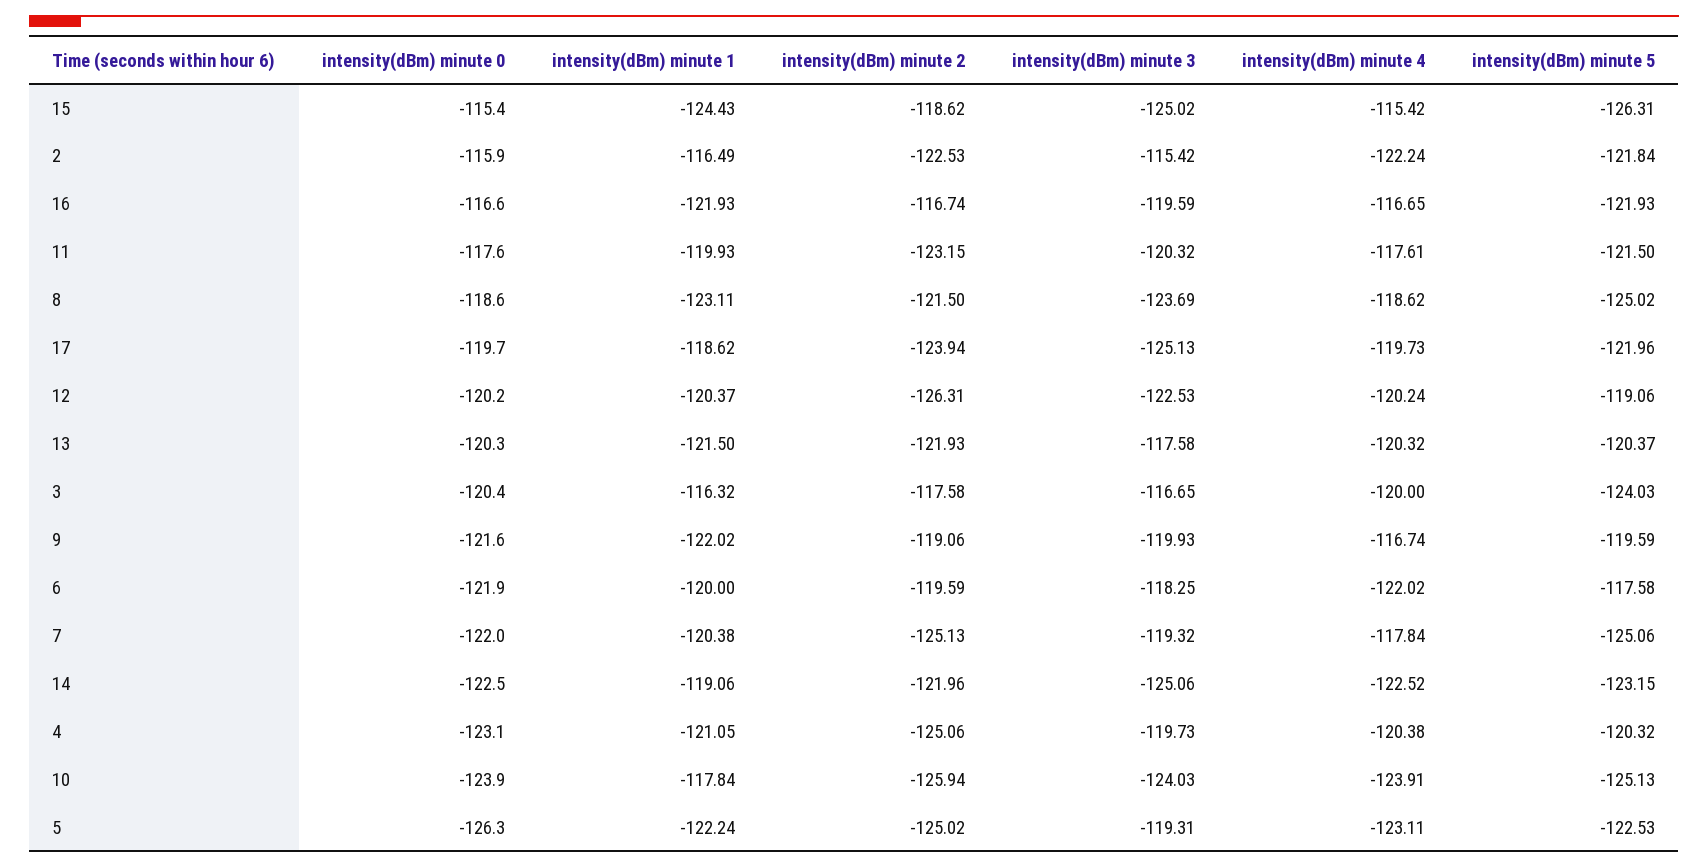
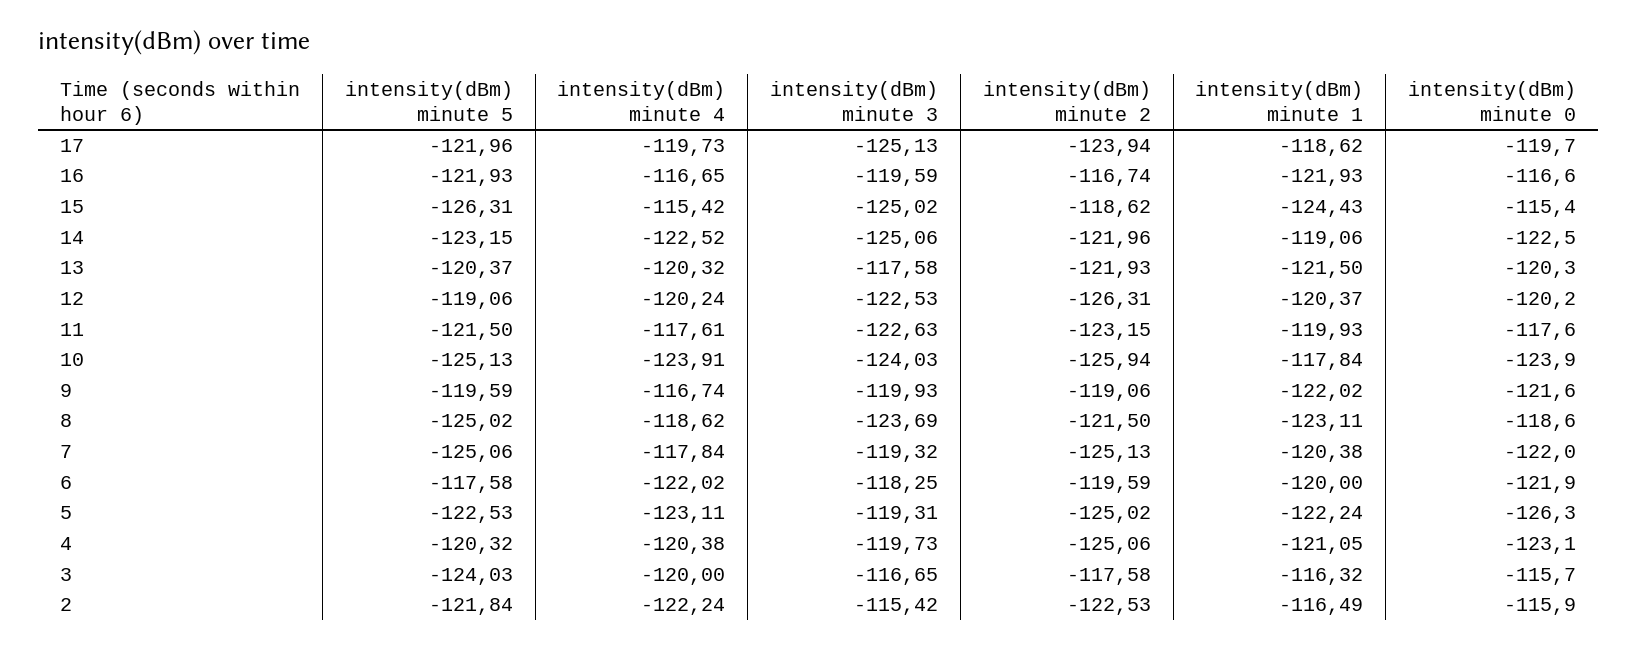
  {
    "intensity(dBm) minute 0": {
      "15": -115.4,
      "2": -115.9,
      "16": -116.6,
      "11": -117.6,
      "8": -118.6,
      "17": -119.7,
      "12": -120.2,
      "13": -120.3,
-     "3": -120.4,
+     "3": -115.7,
      "9": -121.6,
      "6": -121.9,
      "7": -122,
      "14": -122.5,
      "4": -123.1,
      "10": -123.9,
      "5": -126.3
    },
    "intensity(dBm) minute 1": {
      "15": -124.43,
      "2": -116.49,
      "16": -121.93,
      "11": -119.93,
      "8": -123.11,
      "17": -118.62,
      "12": -120.37,
      "13": -121.5,
      "3": -116.32,
      "9": -122.02,
      "6": -120,
      "7": -120.38,
      "14": -119.06,
      "4": -121.05,
      "10": -117.84,
      "5": -122.24
    },
    "intensity(dBm) minute 2": {
      "15": -118.62,
      "2": -122.53,
      "16": -116.74,
      "11": -123.15,
      "8": -121.5,
      "17": -123.94,
      "12": -126.31,
      "13": -121.93,
      "3": -117.58,
      "9": -119.06,
      "6": -119.59,
      "7": -125.13,
      "14": -121.96,
      "4": -125.06,
      "10": -125.94,
      "5": -125.02
    },
    "intensity(dBm) minute 3": {
      "15": -125.02,
      "2": -115.42,
      "16": -119.59,
-     "11": -120.32,
+     "11": -122.63,
      "8": -123.69,
      "17": -125.13,
      "12": -122.53,
      "13": -117.58,
      "3": -116.65,
      "9": -119.93,
      "6": -118.25,
      "7": -119.32,
      "14": -125.06,
      "4": -119.73,
      "10": -124.03,
      "5": -119.31
    },
    "intensity(dBm) minute 4": {
      "15": -115.42,
      "2": -122.24,
      "16": -116.65,
      "11": -117.61,
      "8": -118.62,
      "17": -119.73,
      "12": -120.24,
      "13": -120.32,
      "3": -120,
      "9": -116.74,
      "6": -122.02,
      "7": -117.84,
      "14": -122.52,
      "4": -120.38,
      "10": -123.91,
      "5": -123.11
    },
    "intensity(dBm) minute 5": {
      "15": -126.31,
      "2": -121.84,
      "16": -121.93,
      "11": -121.5,
      "8": -125.02,
      "17": -121.96,
      "12": -119.06,
      "13": -120.37,
      "3": -124.03,
      "9": -119.59,
      "6": -117.58,
      "7": -125.06,
      "14": -123.15,
      "4": -120.32,
      "10": -125.13,
      "5": -122.53
    }
  }

